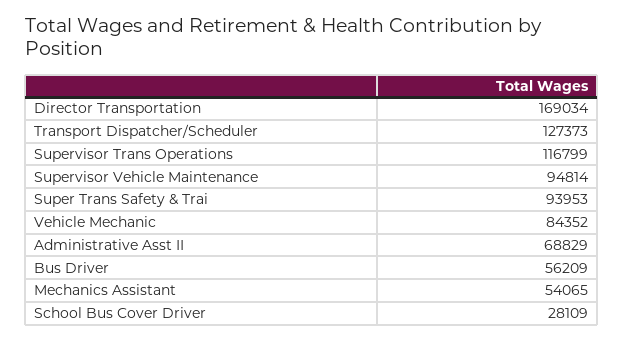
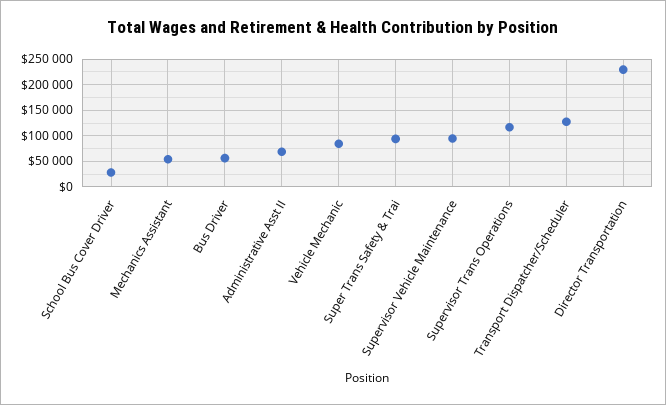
  {
-   "Director Transportation": 169034,
+   "Director Transportation": 225000,
    "Transport Dispatcher/Scheduler": 127373,
    "Supervisor Trans Operations": 116799,
    "Supervisor Vehicle Maintenance": 94814,
    "Super Trans Safety & Trai": 93953,
    "Vehicle Mechanic": 84352,
    "Administrative Asst II": 68829,
    "Bus Driver": 56209,
    "Mechanics Assistant": 54065,
    "School Bus Cover Driver": 28109
  }

